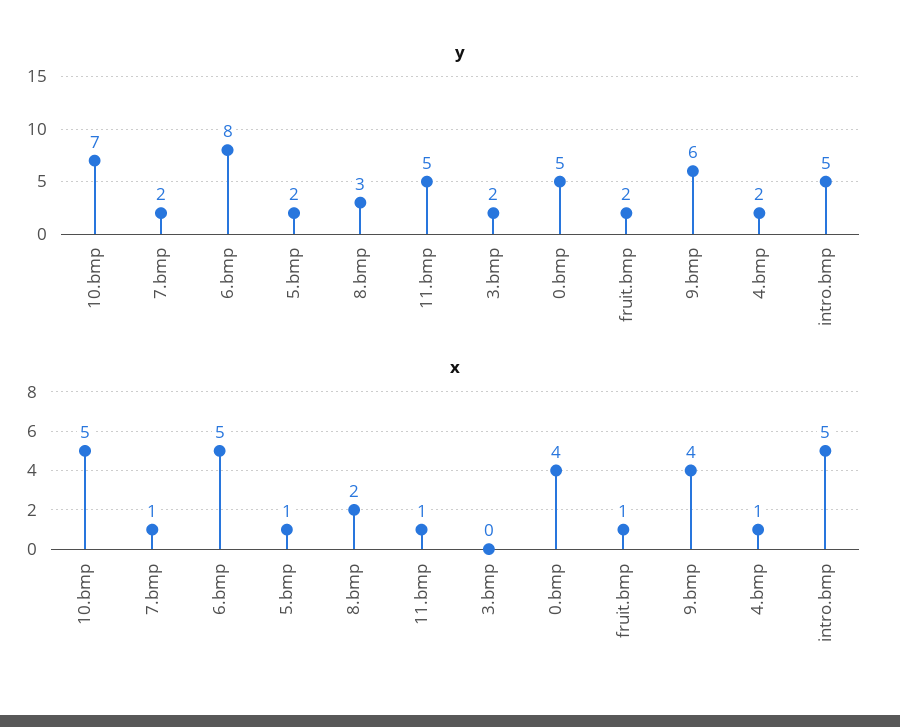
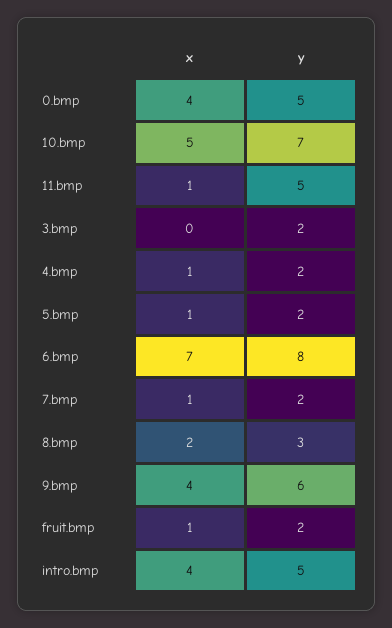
  {
    "y": {
      "10.bmp": 7,
      "7.bmp": 2,
      "6.bmp": 8,
      "5.bmp": 2,
      "8.bmp": 3,
      "11.bmp": 5,
      "3.bmp": 2,
      "0.bmp": 5,
      "fruit.bmp": 2,
      "9.bmp": 6,
      "4.bmp": 2,
      "intro.bmp": 5
    },
    "x": {
      "10.bmp": 5,
      "7.bmp": 1,
-     "6.bmp": 5,
+     "6.bmp": 7,
      "5.bmp": 1,
      "8.bmp": 2,
      "11.bmp": 1,
      "3.bmp": 0,
      "0.bmp": 4,
      "fruit.bmp": 1,
      "9.bmp": 4,
      "4.bmp": 1,
-     "intro.bmp": 5
+     "intro.bmp": 4
    }
  }

